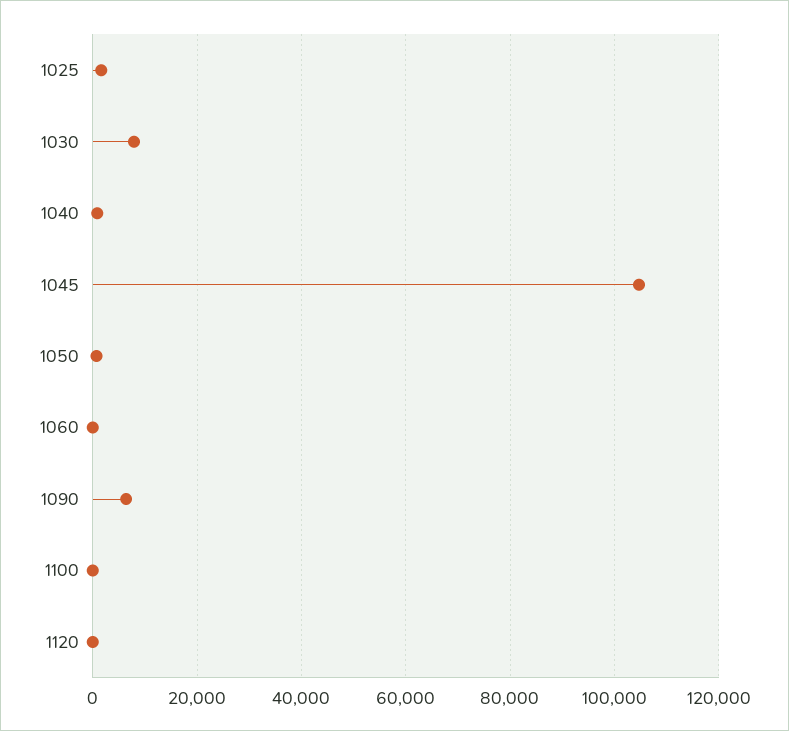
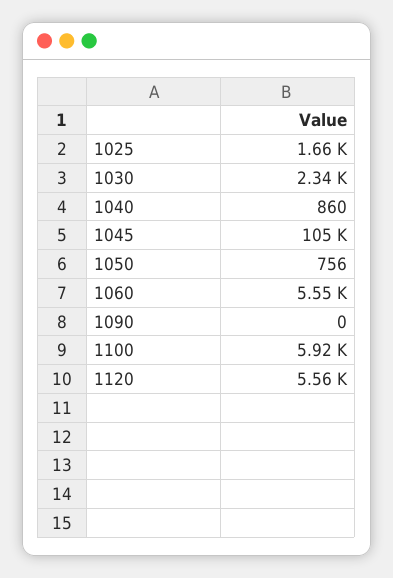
  {
    "1025": 1660,
-   "1030": 8000,
+   "1030": 2340,
    "1040": 860,
    "1045": 105000,
    "1050": 756,
-   "1060": 0,
+   "1060": 5550,
-   "1090": 6000,
+   "1090": 0,
-   "1100": 0,
+   "1100": 5920,
-   "1120": 0
+   "1120": 5560
  }

